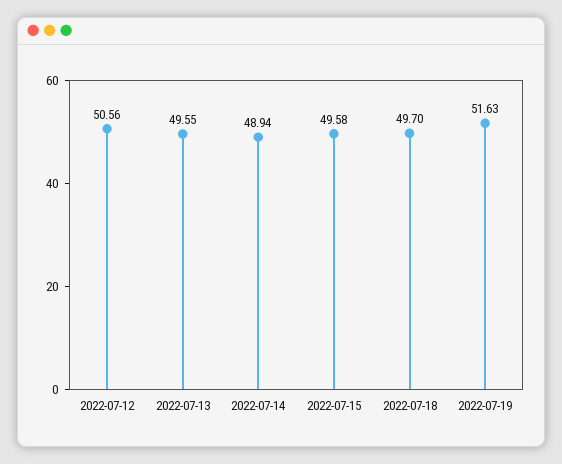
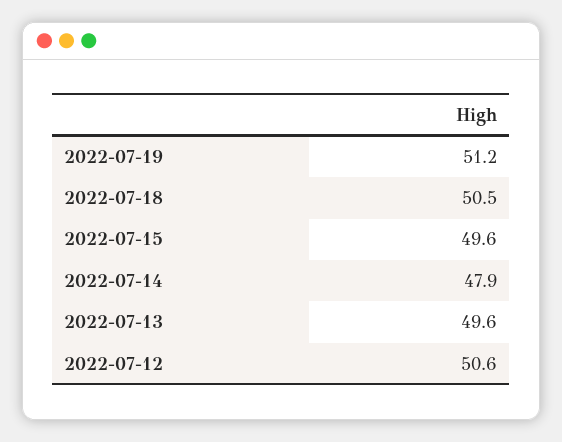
  {
    "2022-07-12": 50.56,
    "2022-07-13": 49.55,
-   "2022-07-14": 48.94,
+   "2022-07-14": 47.9,
    "2022-07-15": 49.58,
-   "2022-07-18": 49.7,
+   "2022-07-18": 50.5,
-   "2022-07-19": 51.63
+   "2022-07-19": 51.2
  }

